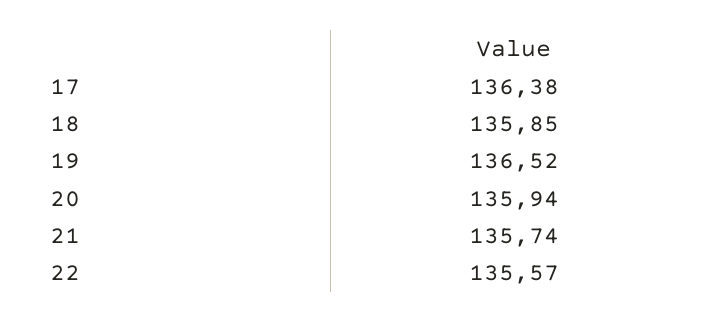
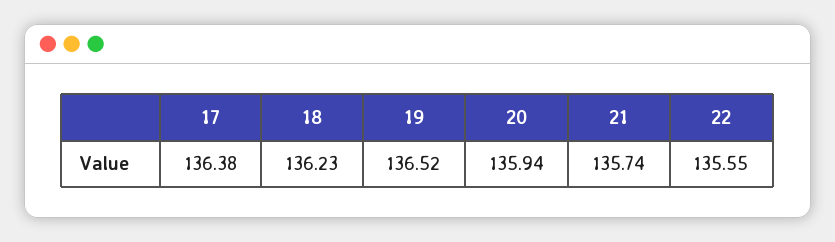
  {
    "17": 136.38,
-   "18": 135.85,
+   "18": 136.23,
    "19": 136.52,
    "20": 135.94,
    "21": 135.74,
-   "22": 135.57
+   "22": 135.55
  }

